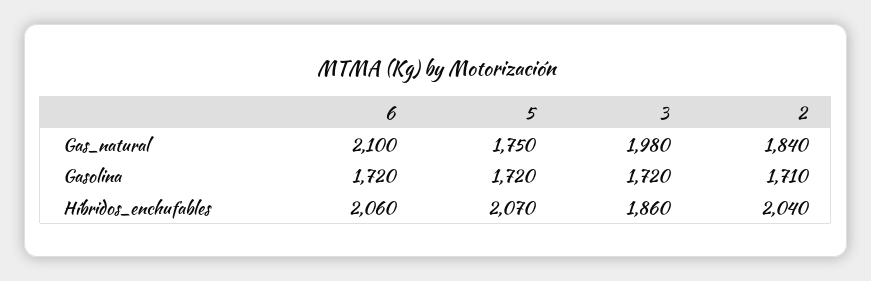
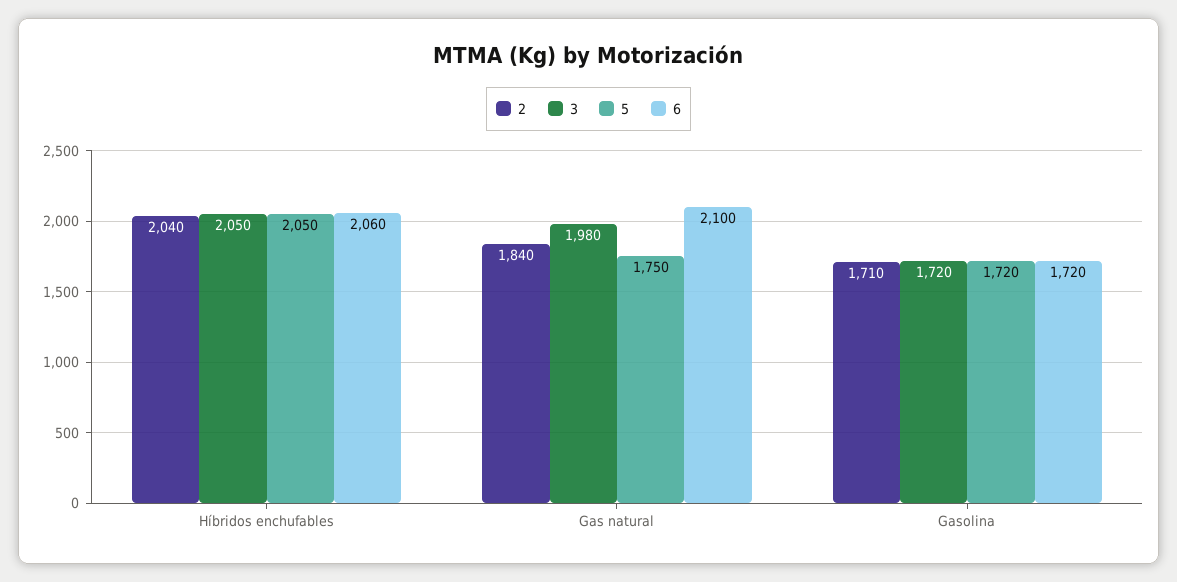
  {
    "6": {
      "Gas_natural": 2100,
      "Gasolina": 1720,
      "Híbridos_enchufables": 2060
    },
    "5": {
      "Gas_natural": 1750,
      "Gasolina": 1720,
-     "Híbridos_enchufables": 2070
+     "Híbridos_enchufables": 2050
    },
    "3": {
      "Gas_natural": 1980,
      "Gasolina": 1720,
-     "Híbridos_enchufables": 1860
+     "Híbridos_enchufables": 2050
    },
    "2": {
      "Gas_natural": 1840,
      "Gasolina": 1710,
      "Híbridos_enchufables": 2040
    }
  }

